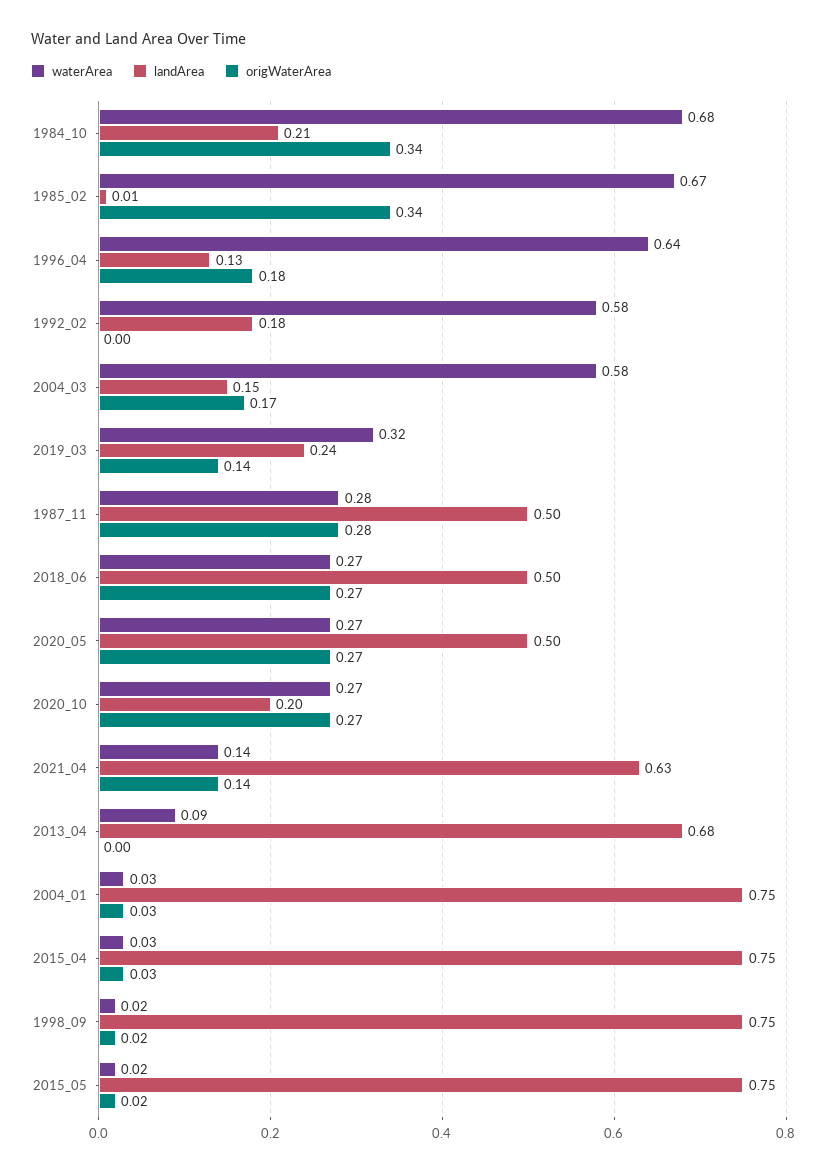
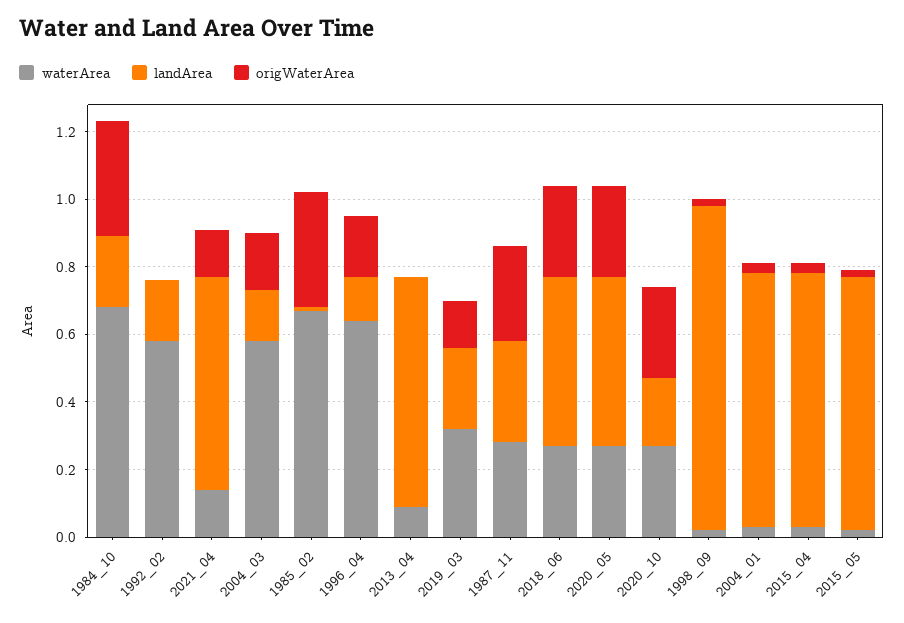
  {
    "waterArea": {
      "1984_10": 0.68,
      "1985_02": 0.67,
      "1996_04": 0.64,
      "1992_02": 0.58,
      "2004_03": 0.58,
      "2019_03": 0.32,
      "1987_11": 0.28,
      "2018_06": 0.27,
      "2020_05": 0.27,
      "2020_10": 0.27,
      "2021_04": 0.14,
      "2013_04": 0.09,
      "2004_01": 0.03,
      "2015_04": 0.03,
      "1998_09": 0.02,
      "2015_05": 0.02
    },
    "landArea": {
      "1984_10": 0.21,
      "1985_02": 0.01,
      "1996_04": 0.13,
      "1992_02": 0.18,
      "2004_03": 0.15,
      "2019_03": 0.24,
-     "1987_11": 0.5,
+     "1987_11": 0.3,
      "2018_06": 0.5,
      "2020_05": 0.5,
      "2020_10": 0.2,
      "2021_04": 0.63,
      "2013_04": 0.68,
      "2004_01": 0.75,
      "2015_04": 0.75,
-     "1998_09": 0.75,
+     "1998_09": 0.95,
      "2015_05": 0.75
    },
    "origWaterArea": {
      "1984_10": 0.34,
      "1985_02": 0.34,
      "1996_04": 0.18,
      "1992_02": 0,
      "2004_03": 0.17,
      "2019_03": 0.14,
      "1987_11": 0.28,
      "2018_06": 0.27,
      "2020_05": 0.27,
      "2020_10": 0.27,
      "2021_04": 0.14,
      "2013_04": 0,
      "2004_01": 0.03,
      "2015_04": 0.03,
      "1998_09": 0.02,
      "2015_05": 0.02
    }
  }

